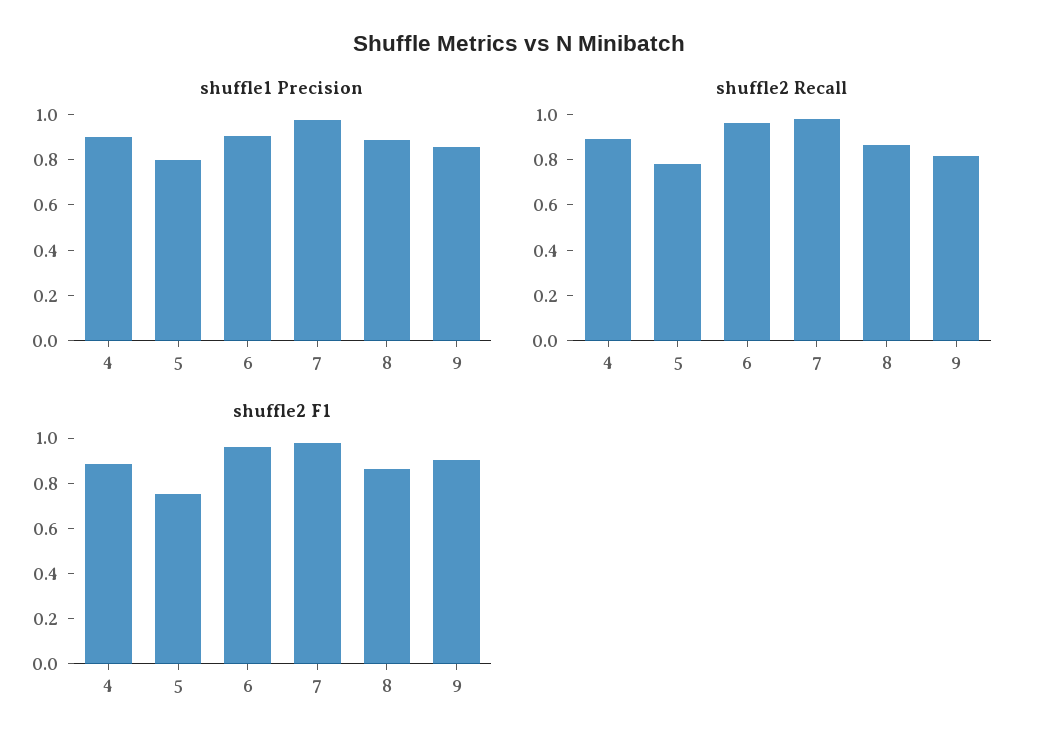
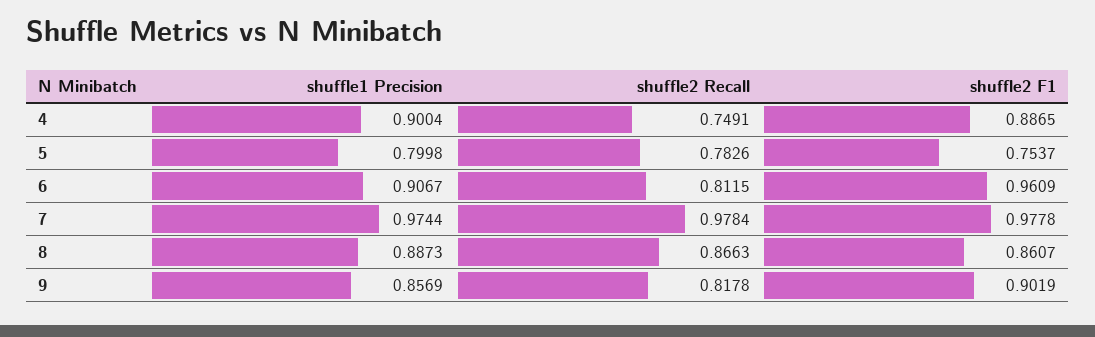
  {
    "shuffle1 Precision": {
      "4": 0.9004,
      "5": 0.7998,
      "6": 0.9067,
      "7": 0.9744,
      "8": 0.8873,
      "9": 0.8569
    },
    "shuffle2 Recall": {
-     "4": 0.9,
+     "4": 0.7491,
      "5": 0.7826,
-     "6": 0.95,
+     "6": 0.8115,
      "7": 0.9784,
      "8": 0.8663,
      "9": 0.8178
    },
    "shuffle2 F1": {
      "4": 0.8865,
      "5": 0.7537,
      "6": 0.9609,
      "7": 0.9778,
      "8": 0.8607,
      "9": 0.9019
    }
  }

